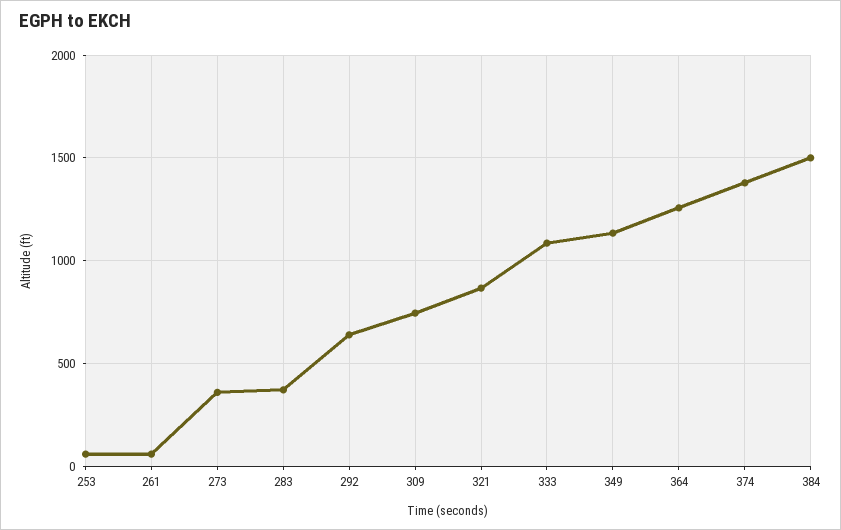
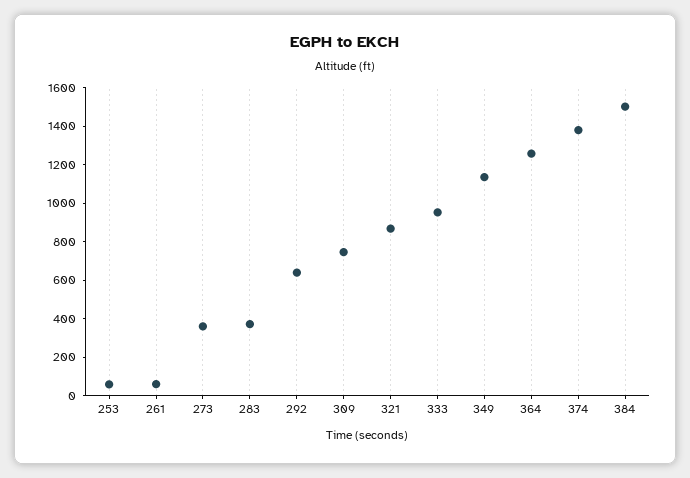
  {
    "253": 50,
    "261": 50,
    "273": 350,
    "283": 350,
    "292": 650,
    "309": 750,
    "321": 850,
-   "333": 1100,
+   "333": 950,
    "349": 1150,
    "364": 1250,
    "374": 1400,
    "384": 1500
  }

